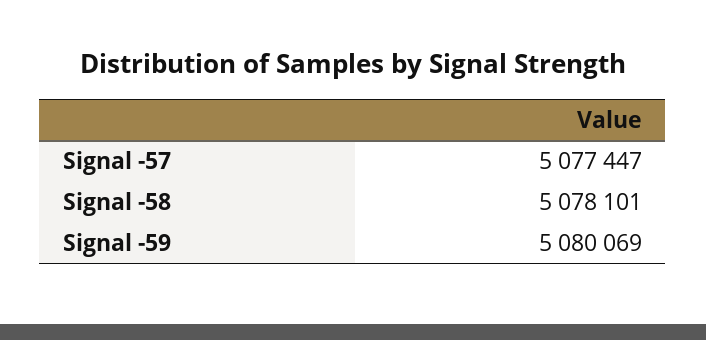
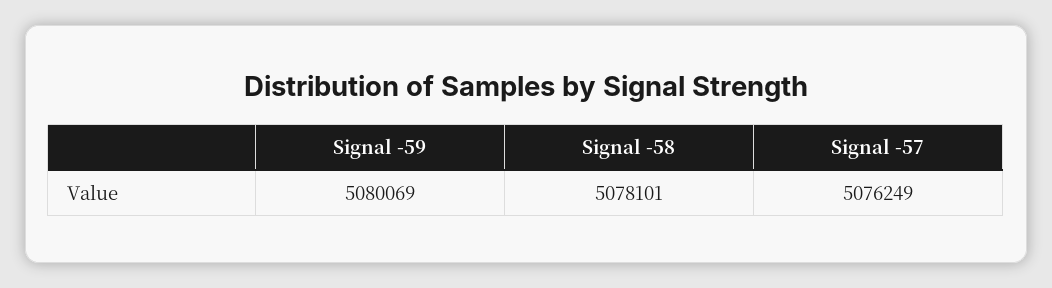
  {
-   "Signal -57": 5077447,
+   "Signal -57": 5076249,
    "Signal -58": 5078101,
    "Signal -59": 5080069
  }

